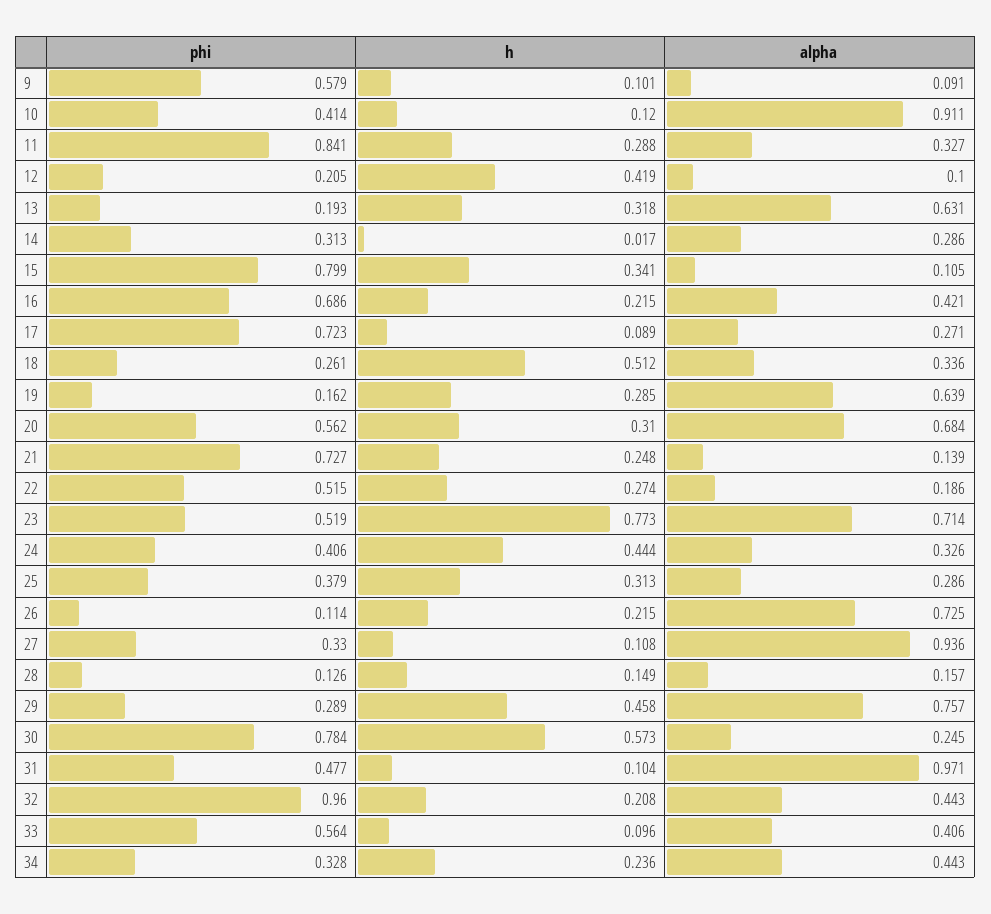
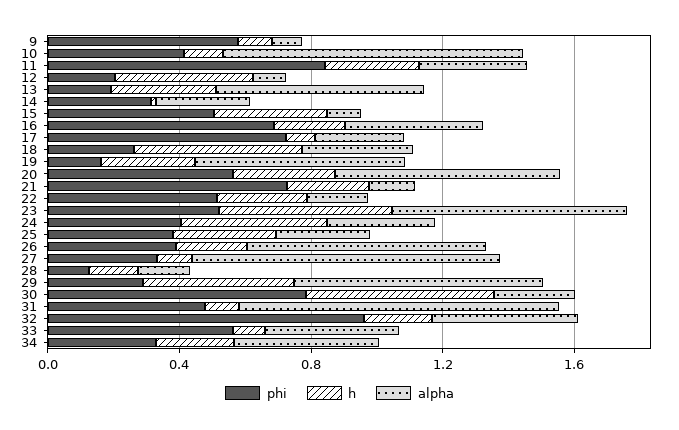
  {
    "phi": {
      "9": 0.579,
      "10": 0.414,
      "11": 0.841,
      "12": 0.205,
      "13": 0.193,
      "14": 0.313,
-     "15": 0.799,
+     "15": 0.5,
      "16": 0.686,
      "17": 0.723,
      "18": 0.261,
      "19": 0.162,
      "20": 0.562,
      "21": 0.727,
      "22": 0.515,
      "23": 0.519,
      "24": 0.406,
      "25": 0.379,
-     "26": 0.114,
+     "26": 0.4,
      "27": 0.33,
      "28": 0.126,
      "29": 0.289,
      "30": 0.784,
      "31": 0.477,
      "32": 0.96,
      "33": 0.564,
      "34": 0.328
    },
    "h": {
      "9": 0.101,
      "10": 0.12,
      "11": 0.288,
      "12": 0.419,
      "13": 0.318,
      "14": 0.017,
      "15": 0.341,
      "16": 0.215,
      "17": 0.089,
      "18": 0.512,
      "19": 0.285,
      "20": 0.31,
      "21": 0.248,
      "22": 0.274,
-     "23": 0.773,
+     "23": 0.5,
      "24": 0.444,
      "25": 0.313,
      "26": 0.215,
      "27": 0.108,
      "28": 0.149,
      "29": 0.458,
      "30": 0.573,
      "31": 0.104,
      "32": 0.208,
      "33": 0.096,
      "34": 0.236
    },
    "alpha": {
      "9": 0.091,
      "10": 0.911,
      "11": 0.327,
      "12": 0.1,
      "13": 0.631,
      "14": 0.286,
      "15": 0.105,
      "16": 0.421,
      "17": 0.271,
      "18": 0.336,
      "19": 0.639,
      "20": 0.684,
      "21": 0.139,
      "22": 0.186,
      "23": 0.714,
      "24": 0.326,
      "25": 0.286,
      "26": 0.725,
      "27": 0.936,
      "28": 0.157,
      "29": 0.757,
      "30": 0.245,
      "31": 0.971,
      "32": 0.443,
      "33": 0.406,
      "34": 0.443
    }
  }

